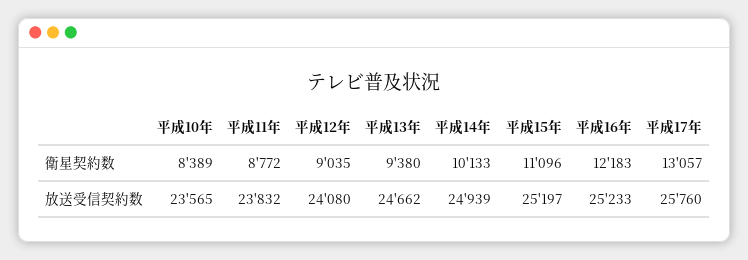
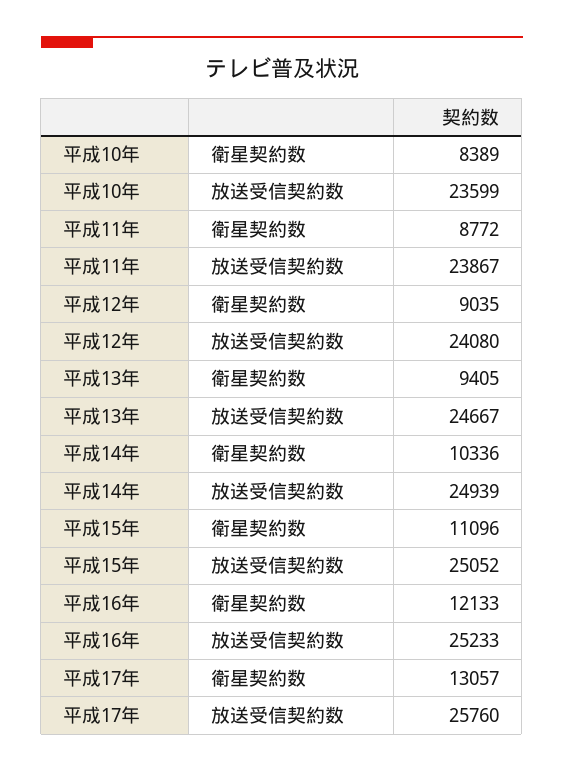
  {
    "平成10年": {
      "衛星契約数": 8389,
-     "放送受信契約数": 23565
+     "放送受信契約数": 23599
    },
    "平成11年": {
      "衛星契約数": 8772,
-     "放送受信契約数": 23832
+     "放送受信契約数": 23867
    },
    "平成12年": {
      "衛星契約数": 9035,
      "放送受信契約数": 24080
    },
    "平成13年": {
-     "衛星契約数": 9380,
+     "衛星契約数": 9405,
-     "放送受信契約数": 24662
+     "放送受信契約数": 24667
    },
    "平成14年": {
-     "衛星契約数": 10133,
+     "衛星契約数": 10336,
      "放送受信契約数": 24939
    },
    "平成15年": {
      "衛星契約数": 11096,
-     "放送受信契約数": 25197
+     "放送受信契約数": 25052
    },
    "平成16年": {
-     "衛星契約数": 12183,
+     "衛星契約数": 12133,
      "放送受信契約数": 25233
    },
    "平成17年": {
      "衛星契約数": 13057,
      "放送受信契約数": 25760
    }
  }

